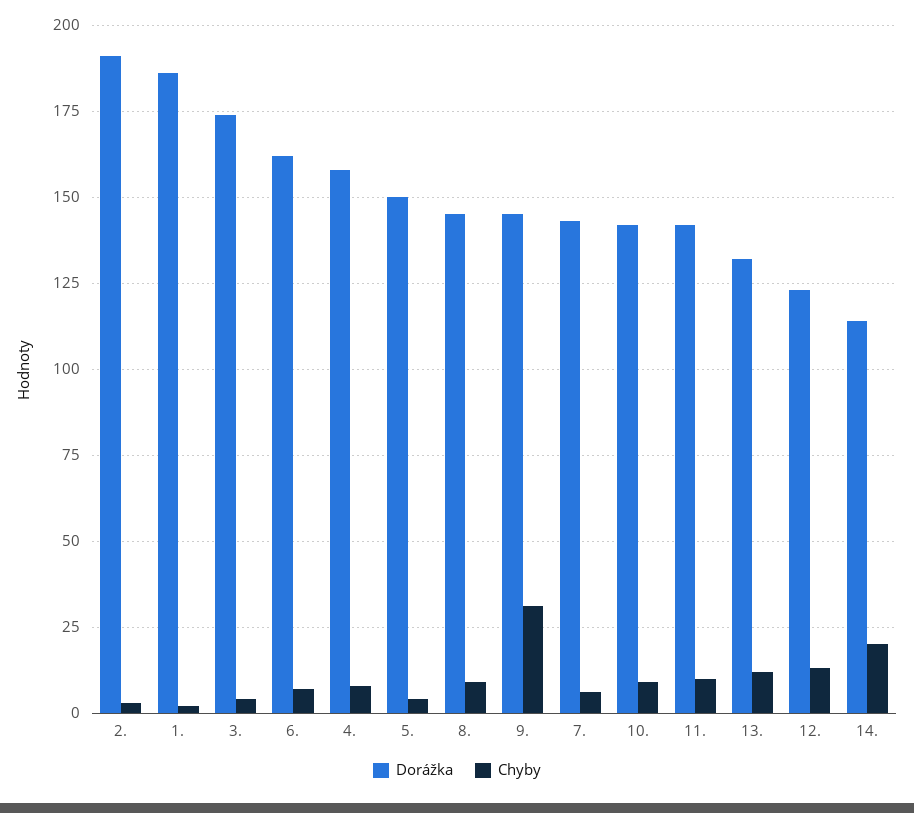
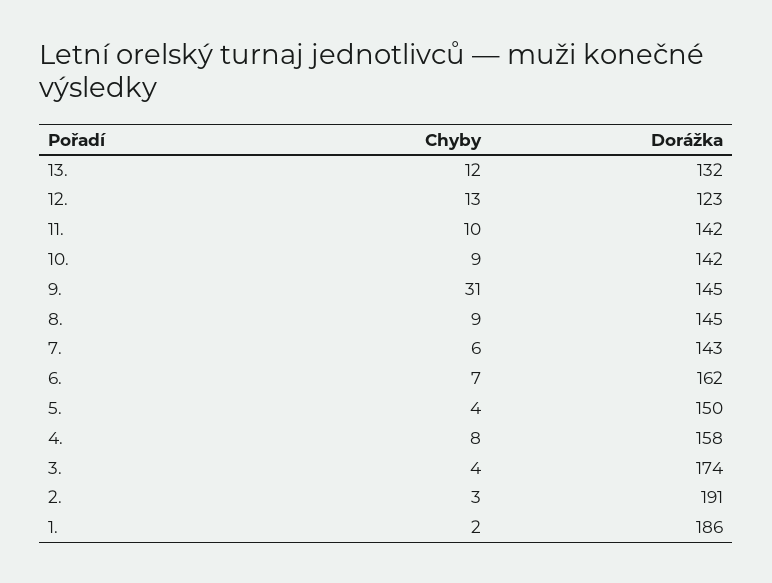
  {
    "Dorážka": {
      "2.": 191,
      "1.": 186,
      "3.": 174,
      "6.": 162,
      "4.": 158,
      "5.": 150,
      "8.": 145,
      "9.": 145,
      "7.": 143,
      "10.": 142,
      "11.": 142,
      "13.": 132,
-     "12.": 123,
+     "12.": 123
-     "14.": 115
    },
    "Chyby": {
      "2.": 3,
      "1.": 2,
      "3.": 4,
      "6.": 7,
      "4.": 8,
      "5.": 4,
      "8.": 9,
      "9.": 31,
      "7.": 6,
      "10.": 9,
      "11.": 10,
      "13.": 12,
-     "12.": 13,
+     "12.": 13
-     "14.": 20
    }
  }

